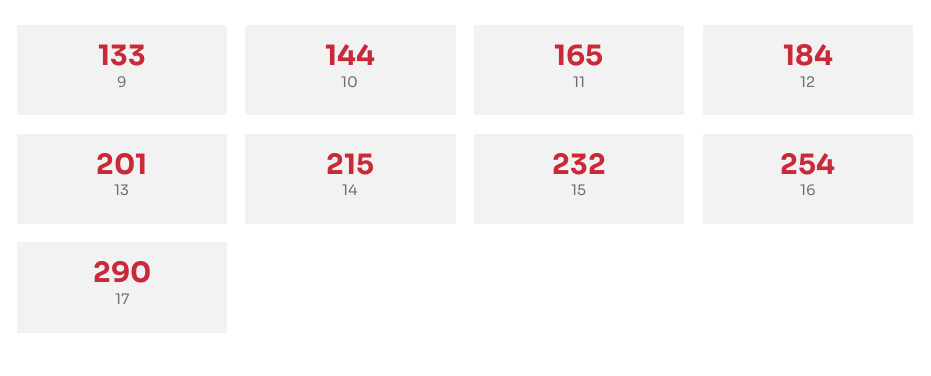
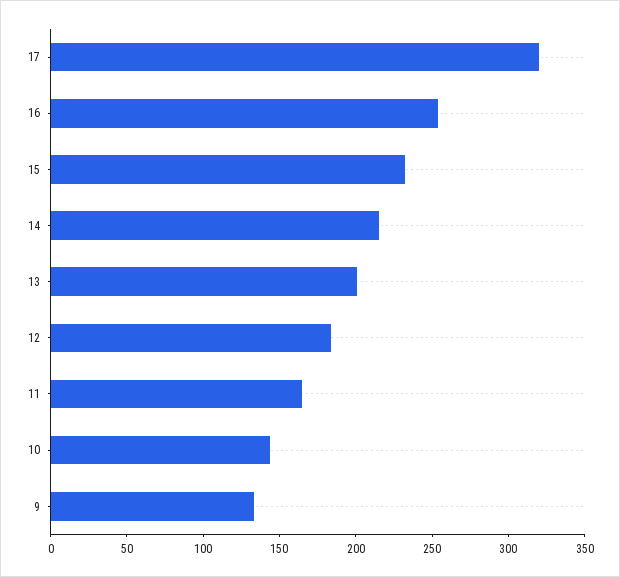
  {
    "9": 133,
    "10": 144,
    "11": 165,
    "12": 184,
    "13": 201,
    "14": 215,
    "15": 232,
    "16": 254,
-   "17": 290
+   "17": 320
  }

